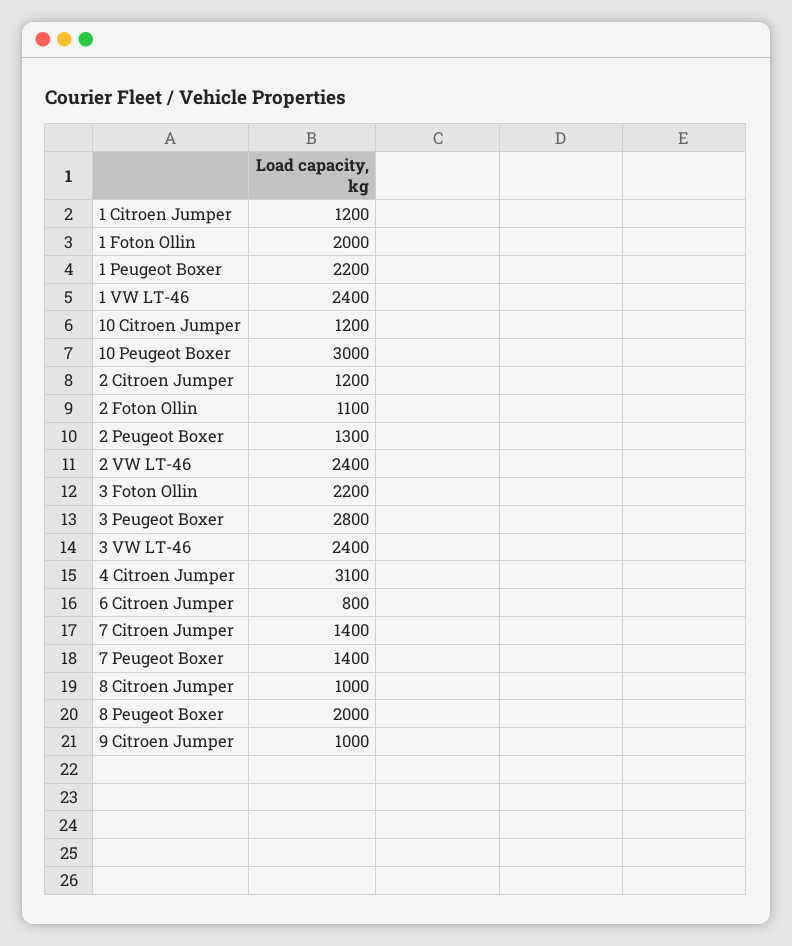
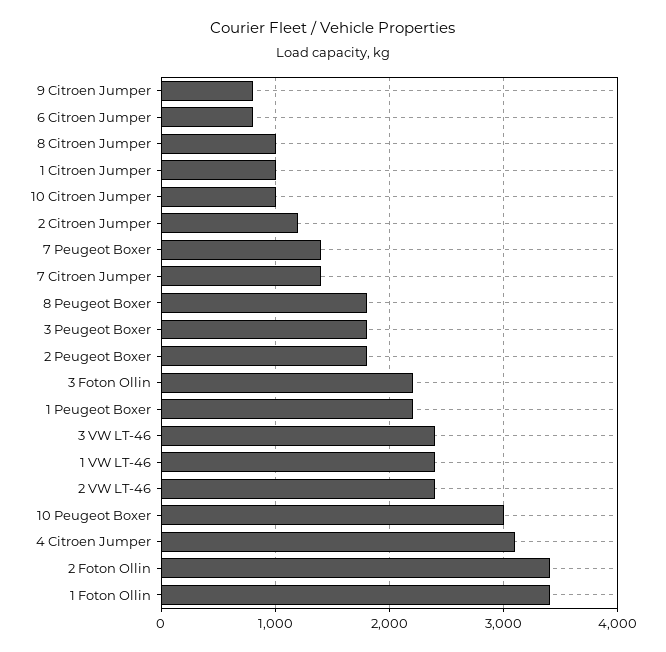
  {
-   "1 Citroen Jumper": 1200,
+   "1 Citroen Jumper": 1000,
-   "1 Foton Ollin": 2000,
+   "1 Foton Ollin": 3400,
    "1 Peugeot Boxer": 2200,
    "1 VW LT-46": 2400,
-   "10 Citroen Jumper": 1200,
+   "10 Citroen Jumper": 1000,
    "10 Peugeot Boxer": 3000,
    "2 Citroen Jumper": 1200,
-   "2 Foton Ollin": 1100,
+   "2 Foton Ollin": 3400,
-   "2 Peugeot Boxer": 1300,
+   "2 Peugeot Boxer": 1800,
    "2 VW LT-46": 2400,
    "3 Foton Ollin": 2200,
-   "3 Peugeot Boxer": 2800,
+   "3 Peugeot Boxer": 1800,
    "3 VW LT-46": 2400,
    "4 Citroen Jumper": 3100,
    "6 Citroen Jumper": 800,
    "7 Citroen Jumper": 1400,
    "7 Peugeot Boxer": 1400,
    "8 Citroen Jumper": 1000,
-   "8 Peugeot Boxer": 2000,
+   "8 Peugeot Boxer": 1800,
-   "9 Citroen Jumper": 1000
+   "9 Citroen Jumper": 800
  }

